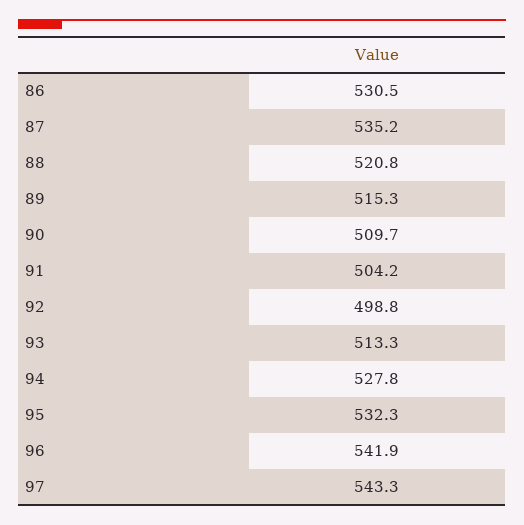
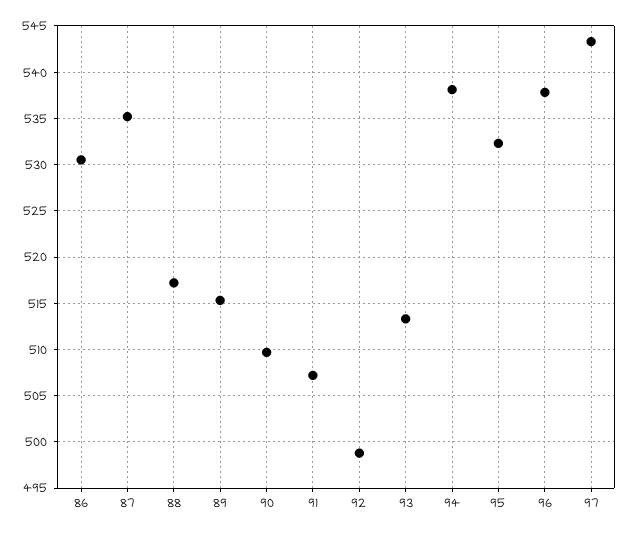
  {
    "86": 530.5,
    "87": 535.2,
-   "88": 520.8,
+   "88": 517,
    "89": 515.3,
    "90": 509.7,
-   "91": 504.2,
+   "91": 507,
    "92": 498.8,
    "93": 513.3,
-   "94": 527.8,
+   "94": 538,
    "95": 532.3,
-   "96": 541.9,
+   "96": 538,
    "97": 543.3
  }

